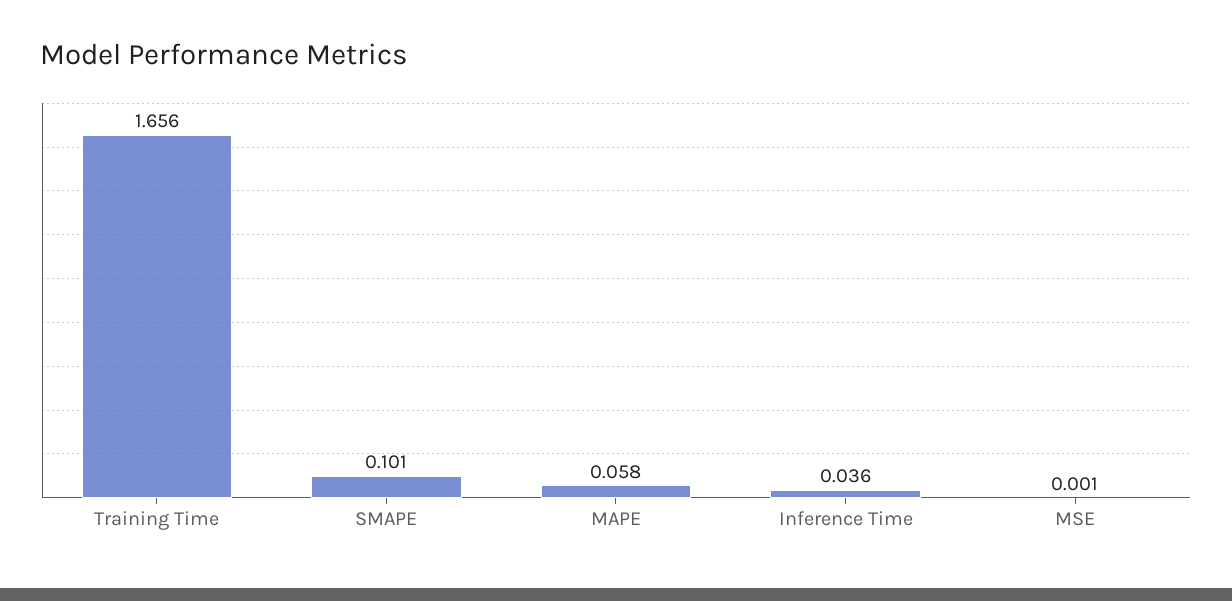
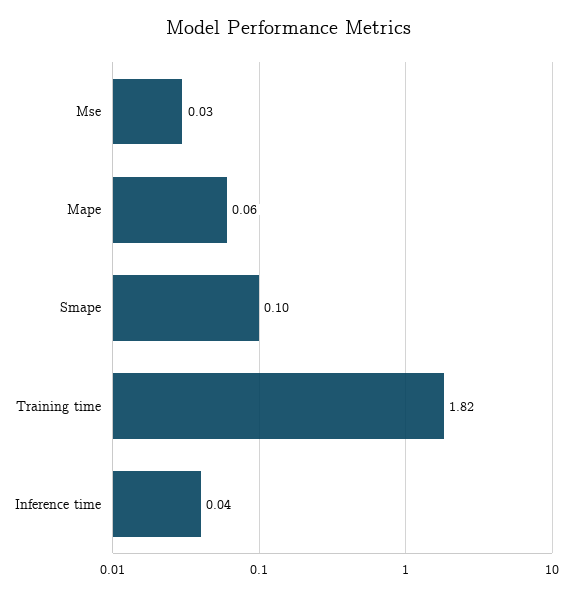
  {
-   "Training Time": 1.656,
+   "Training Time": 1.82,
    "SMAPE": 0.101,
    "MAPE": 0.058,
    "Inference Time": 0.036,
-   "MSE": 0.001
+   "MSE": 0.03
  }

